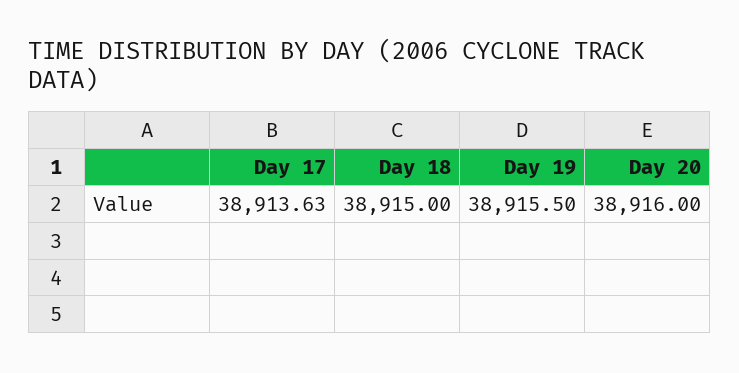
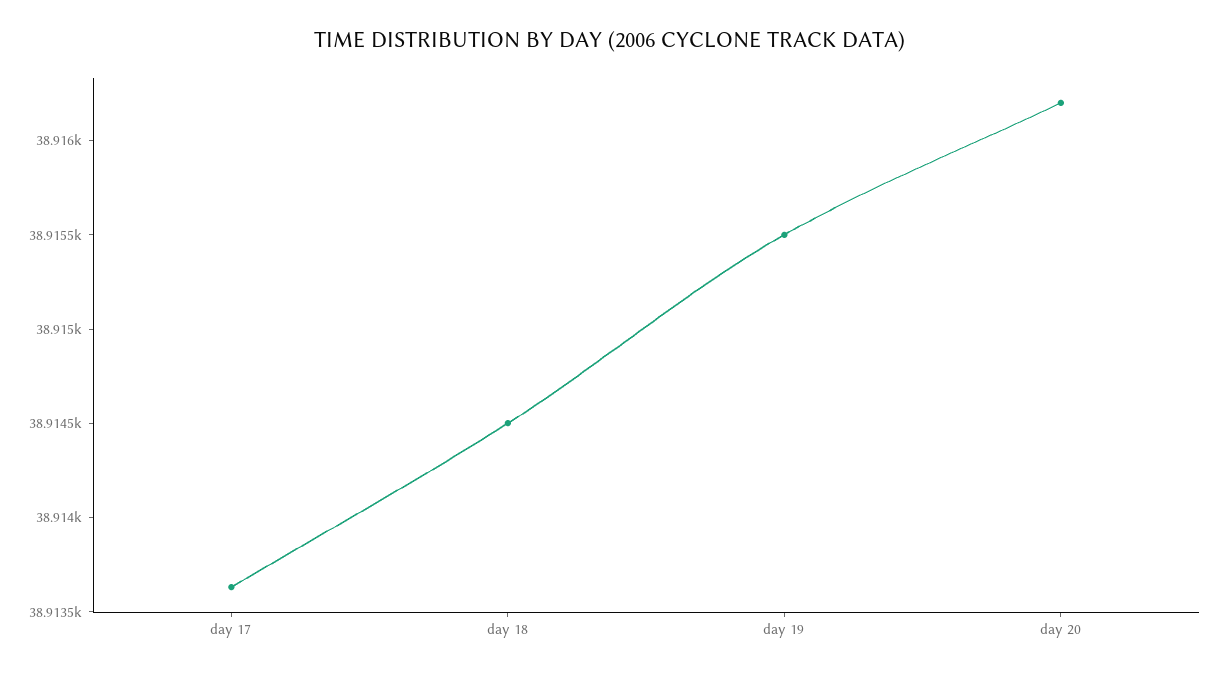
  {
    "Day 17": 38913.63,
-   "Day 18": 38915,
+   "Day 18": 38914.5,
    "Day 19": 38915.5,
-   "Day 20": 38916
+   "Day 20": 38916.2
  }

